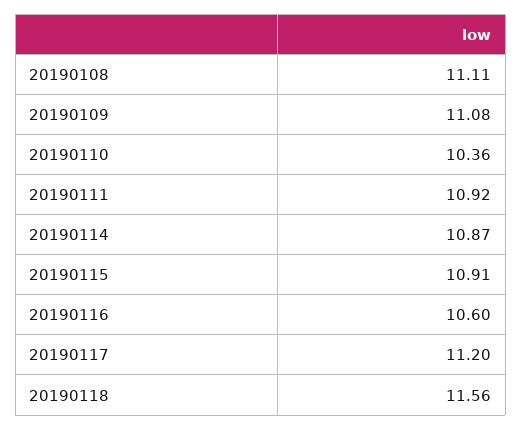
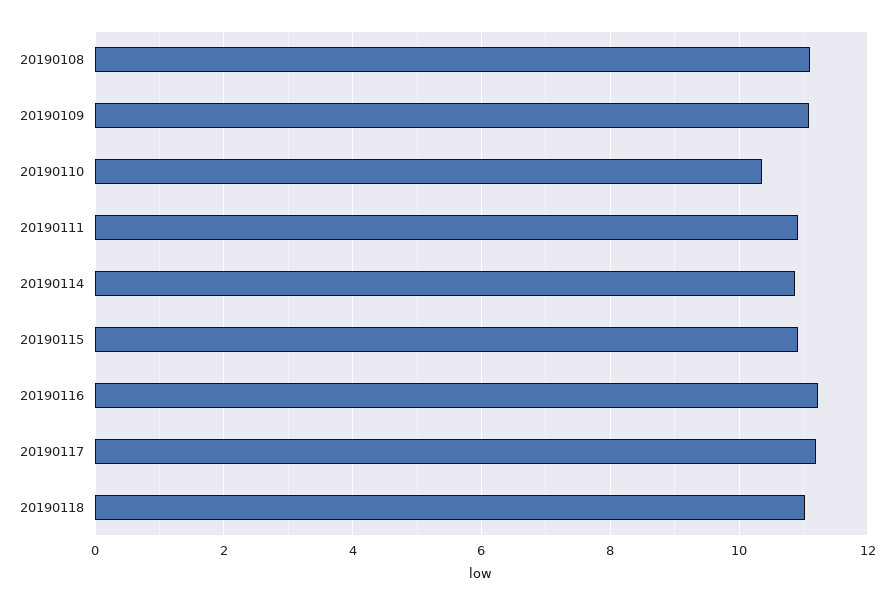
  {
    "20190108": 11.11,
    "20190109": 11.08,
    "20190110": 10.36,
    "20190111": 10.92,
    "20190114": 10.87,
    "20190115": 10.91,
-   "20190116": 10.6,
+   "20190116": 11.2,
    "20190117": 11.2,
-   "20190118": 11.56
+   "20190118": 11
  }

